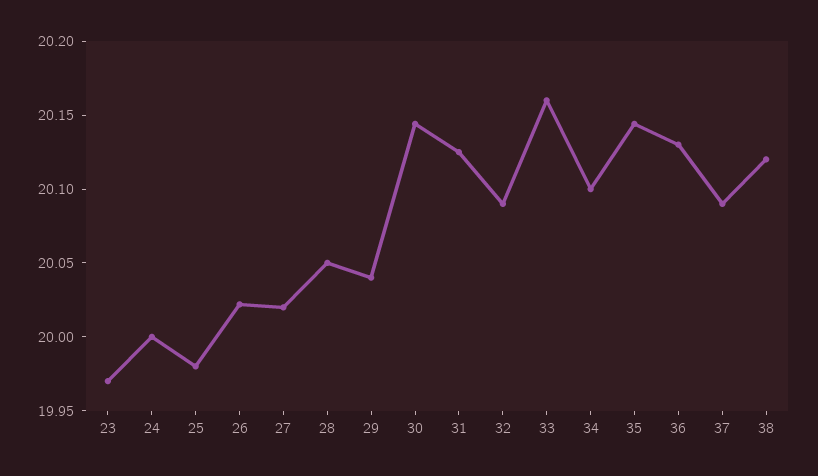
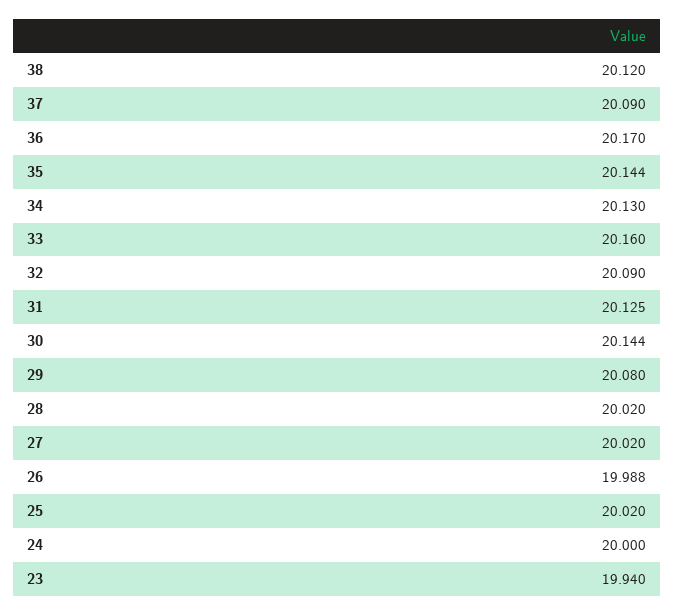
  {
-   "23": 19.97,
+   "23": 19.94,
    "24": 20,
-   "25": 19.98,
+   "25": 20.02,
-   "26": 20.02,
+   "26": 19.988,
    "27": 20.02,
-   "28": 20.05,
+   "28": 20.02,
-   "29": 20.04,
+   "29": 20.08,
    "30": 20.144,
    "31": 20.125,
    "32": 20.09,
    "33": 20.16,
-   "34": 20.1,
+   "34": 20.13,
    "35": 20.144,
-   "36": 20.13,
+   "36": 20.17,
    "37": 20.09,
    "38": 20.12
  }

